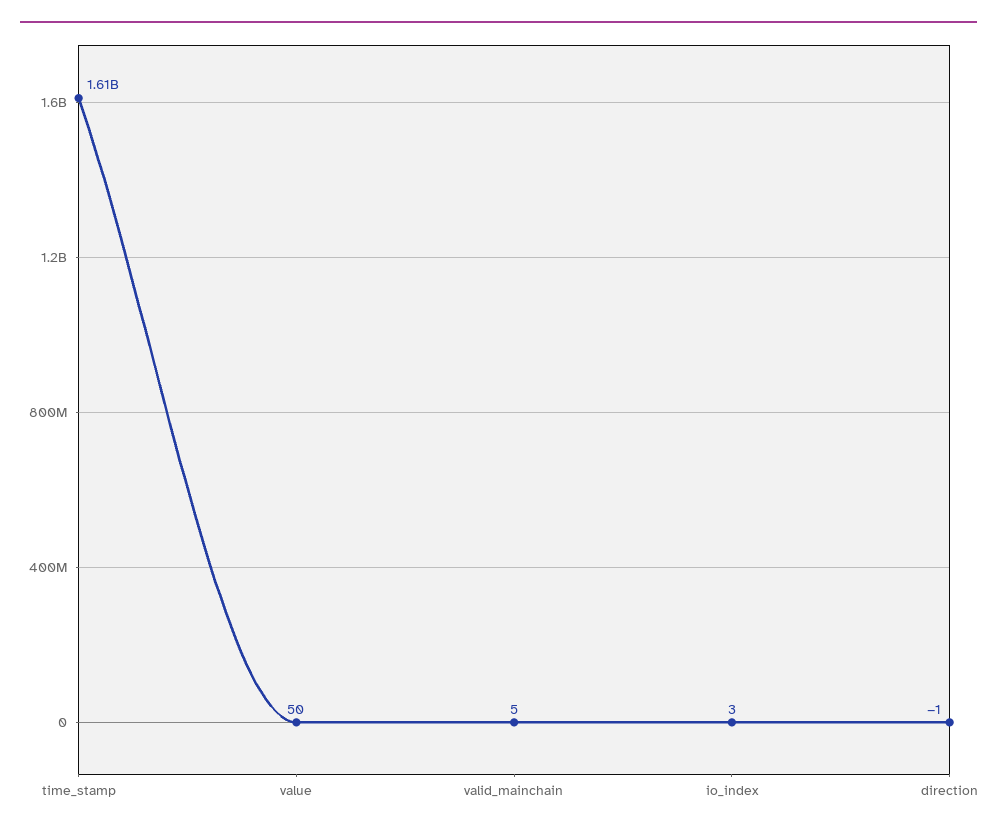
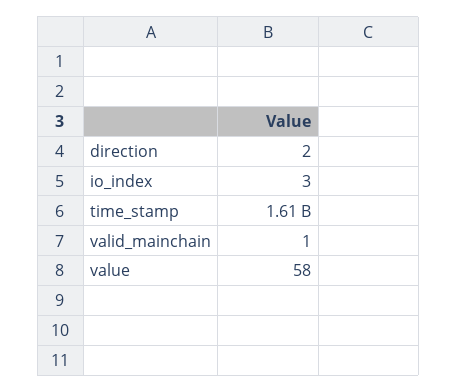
  {
    "time_stamp": 1610000000,
-   "value": 50,
+   "value": 58,
-   "valid_mainchain": 5,
+   "valid_mainchain": 1,
    "io_index": 3,
-   "direction": -1
+   "direction": 2
  }

